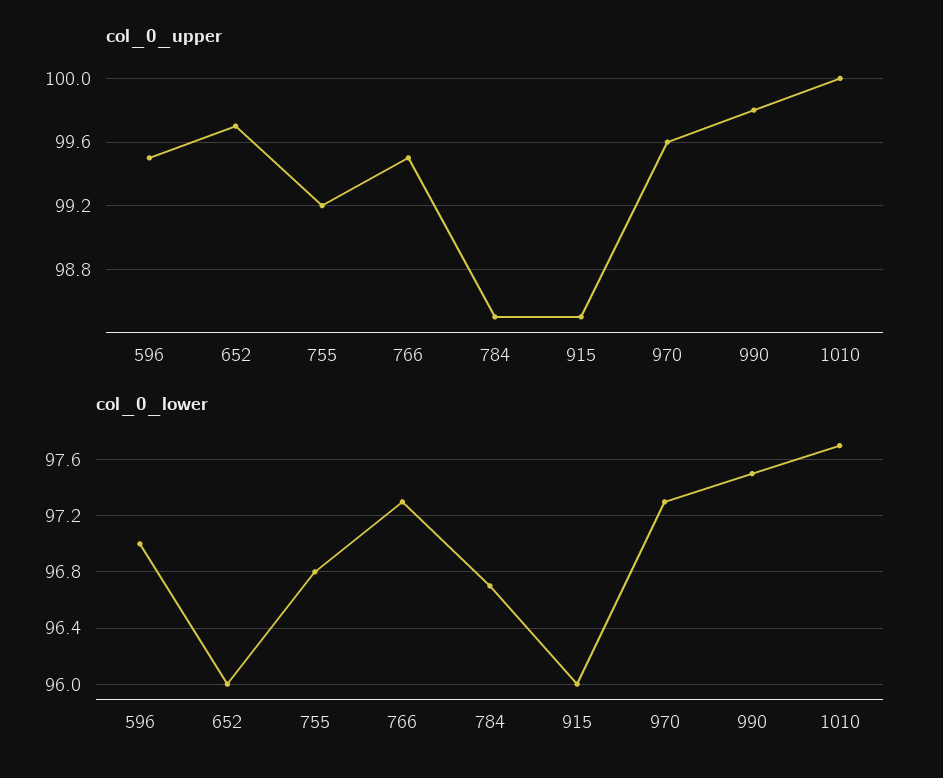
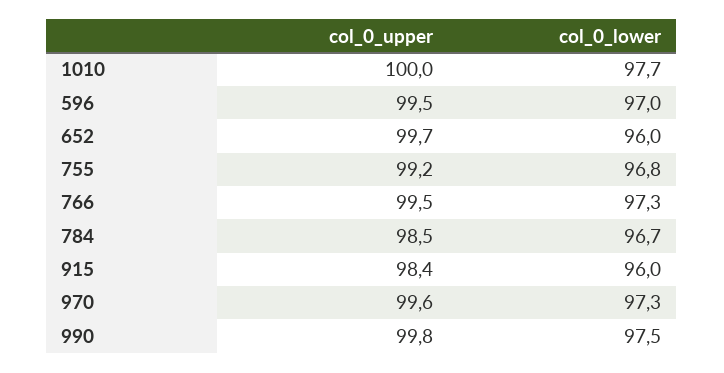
  {
    "col_0_upper": {
      "596": 99.5,
      "652": 99.7,
      "755": 99.2,
      "766": 99.5,
      "784": 98.5,
-     "915": 98.5,
+     "915": 98.4,
      "970": 99.6,
      "990": 99.8,
      "1010": 100
    },
    "col_0_lower": {
      "596": 97,
      "652": 96,
      "755": 96.8,
      "766": 97.3,
      "784": 96.7,
      "915": 96,
      "970": 97.3,
      "990": 97.5,
      "1010": 97.7
    }
  }

